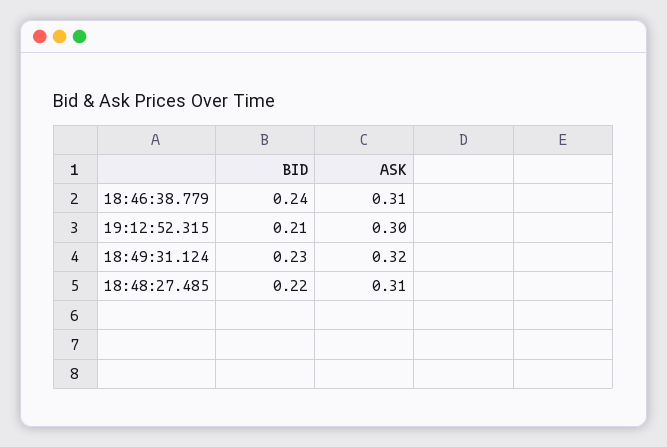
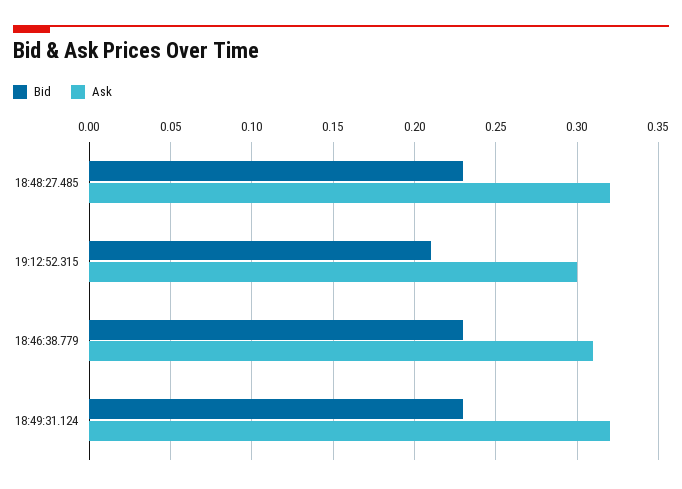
  {
    "BID": {
-     "18:46:38.779": 0.24,
+     "18:46:38.779": 0.23,
      "19:12:52.315": 0.21,
      "18:49:31.124": 0.23,
-     "18:48:27.485": 0.22
+     "18:48:27.485": 0.23
    },
    "ASK": {
      "18:46:38.779": 0.31,
      "19:12:52.315": 0.3,
      "18:49:31.124": 0.32,
-     "18:48:27.485": 0.31
+     "18:48:27.485": 0.32
    }
  }

